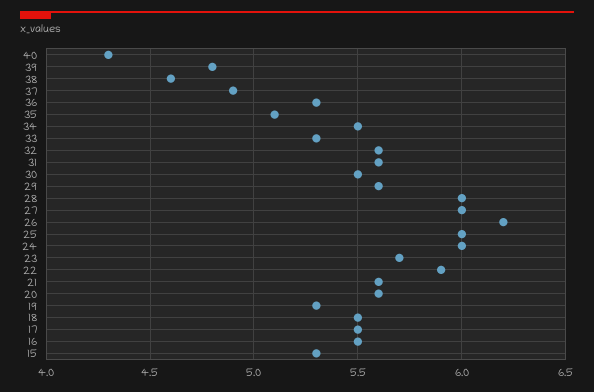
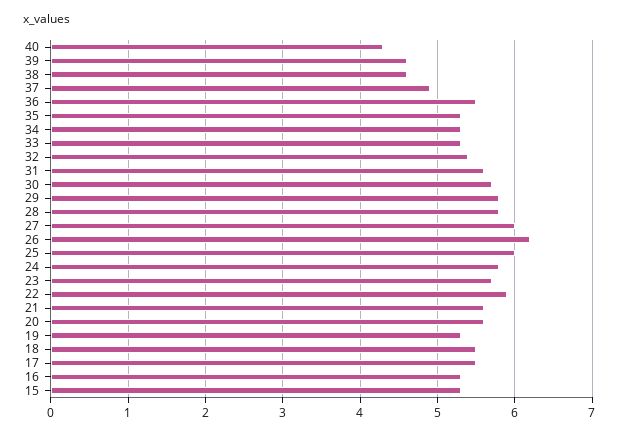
  {
    "40": 4.3,
-   "39": 4.8,
+   "39": 4.6,
    "38": 4.6,
    "37": 4.9,
-   "36": 5.3,
+   "36": 5.5,
-   "35": 5.1,
+   "35": 5.3,
-   "34": 5.5,
+   "34": 5.3,
    "33": 5.3,
-   "32": 5.6,
+   "32": 5.4,
    "31": 5.6,
-   "30": 5.5,
+   "30": 5.7,
-   "29": 5.6,
+   "29": 5.8,
-   "28": 6,
+   "28": 5.8,
    "27": 6,
    "26": 6.2,
    "25": 6,
-   "24": 6,
+   "24": 5.8,
    "23": 5.7,
    "22": 5.9,
    "21": 5.6,
    "20": 5.6,
    "19": 5.3,
    "18": 5.5,
    "17": 5.5,
-   "16": 5.5,
+   "16": 5.3,
    "15": 5.3
  }

